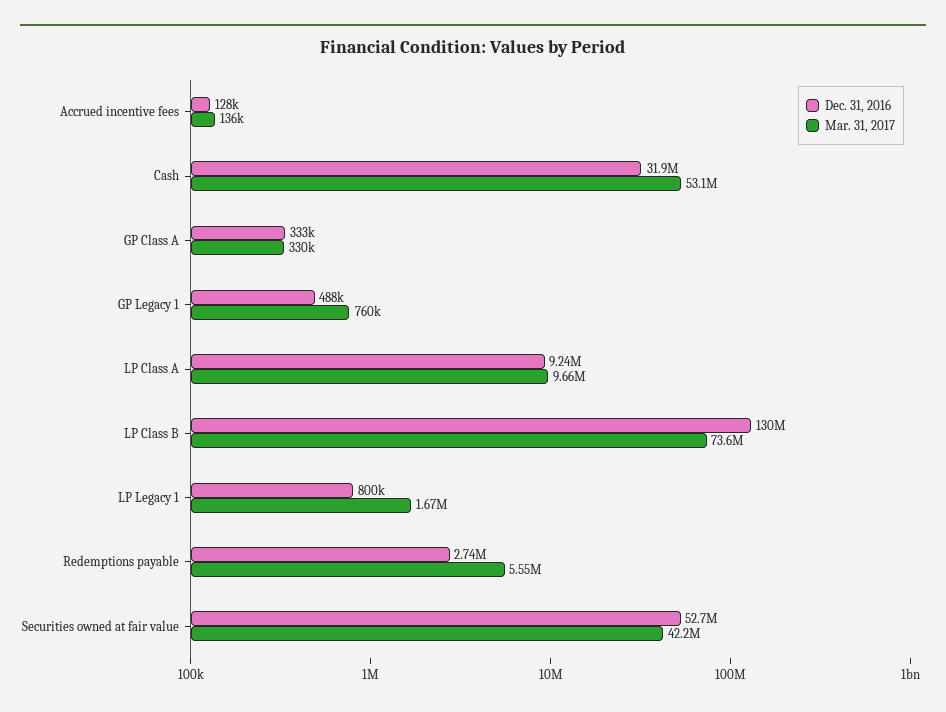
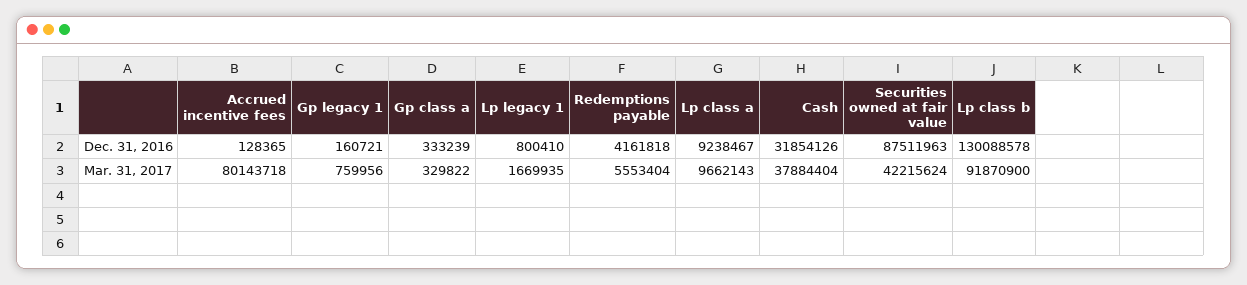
  {
    "Dec. 31, 2016": {
      "Accrued incentive fees": 128365,
      "Cash": 31854126,
      "GP Class A": 333239,
-     "GP Legacy 1": 488000,
+     "GP Legacy 1": 160721,
      "LP Class A": 9238467,
      "LP Class B": 130088578,
      "LP Legacy 1": 800410,
-     "Redemptions payable": 2740000,
+     "Redemptions payable": 4161818,
-     "Securities owned at fair value": 52700000
+     "Securities owned at fair value": 87511963
    },
    "Mar. 31, 2017": {
-     "Accrued incentive fees": 136000,
+     "Accrued incentive fees": 80143718,
-     "Cash": 53100000,
+     "Cash": 37884404,
      "GP Class A": 329822,
      "GP Legacy 1": 759956,
      "LP Class A": 9662143,
-     "LP Class B": 73600000,
+     "LP Class B": 91870900,
      "LP Legacy 1": 1669935,
      "Redemptions payable": 5553404,
      "Securities owned at fair value": 42215624
    }
  }

